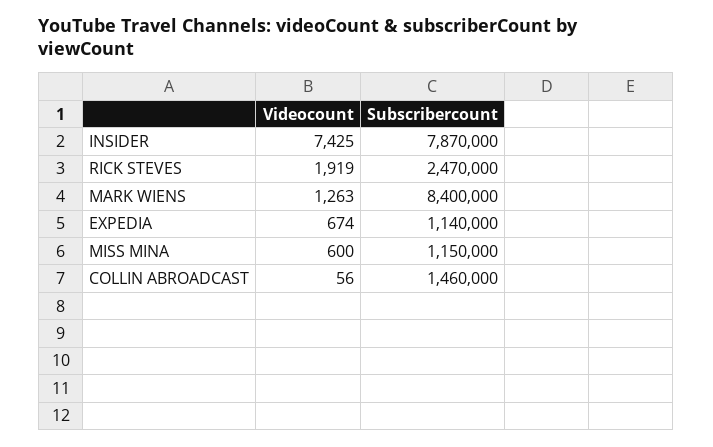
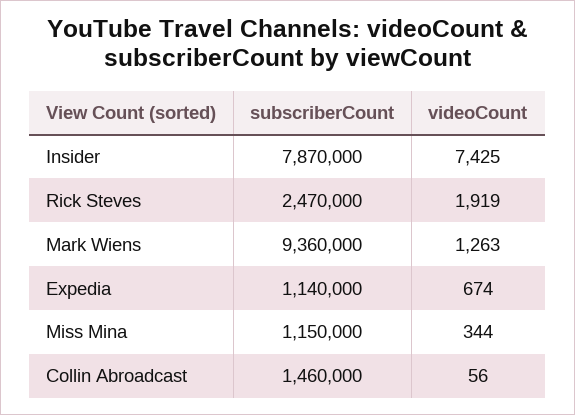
  {
    "Videocount": {
      "INSIDER": 7425,
      "RICK STEVES": 1919,
      "MARK WIENS": 1263,
      "EXPEDIA": 674,
-     "MISS MINA": 600,
+     "MISS MINA": 344,
      "COLLIN ABROADCAST": 56
    },
    "Subscribercount": {
      "INSIDER": 7870000,
      "RICK STEVES": 2470000,
-     "MARK WIENS": 8400000,
+     "MARK WIENS": 9360000,
      "EXPEDIA": 1140000,
      "MISS MINA": 1150000,
      "COLLIN ABROADCAST": 1460000
    }
  }

